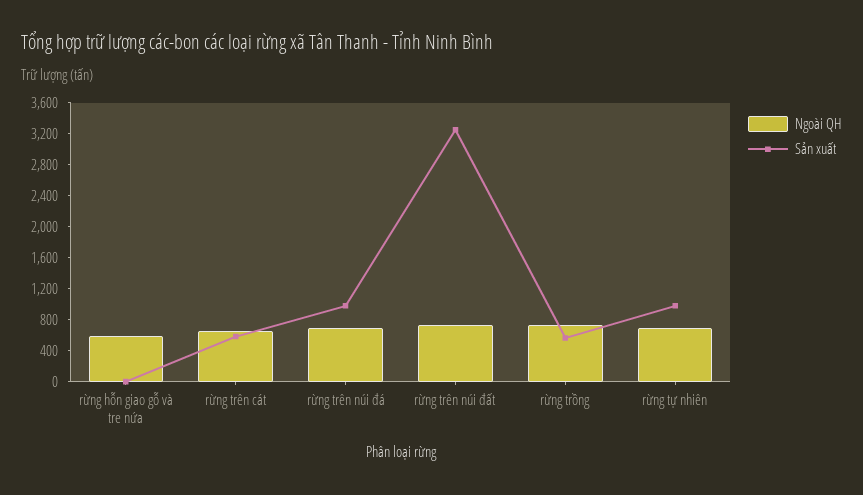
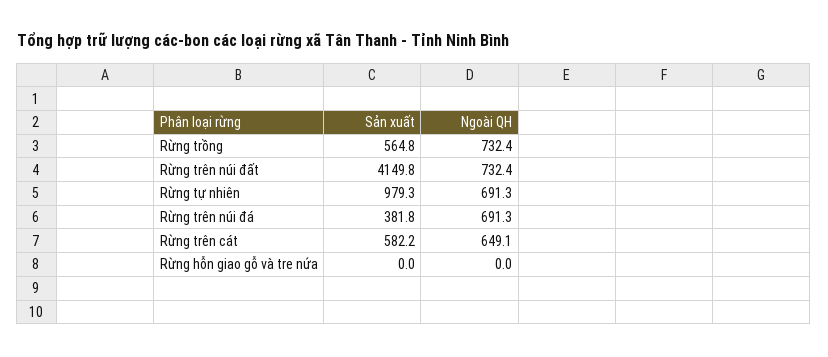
  {
    "Ngoài QH": {
-     "rừng hỗn giao gỗ và tre nứa": 600,
+     "rừng hỗn giao gỗ và tre nứa": 0,
      "rừng trên cát": 649.1,
      "rừng trên núi đá": 691.3,
      "rừng trên núi đất": 732.4,
      "rừng trồng": 732.4,
      "rừng tự nhiên": 691.3
    },
    "Sản xuất": {
      "rừng hỗn giao gỗ và tre nứa": 0,
      "rừng trên cát": 582.2,
-     "rừng trên núi đá": 1000,
+     "rừng trên núi đá": 381.8,
-     "rừng trên núi đất": 3200,
+     "rừng trên núi đất": 4149.8,
      "rừng trồng": 564.8,
      "rừng tự nhiên": 979.3
    }
  }

